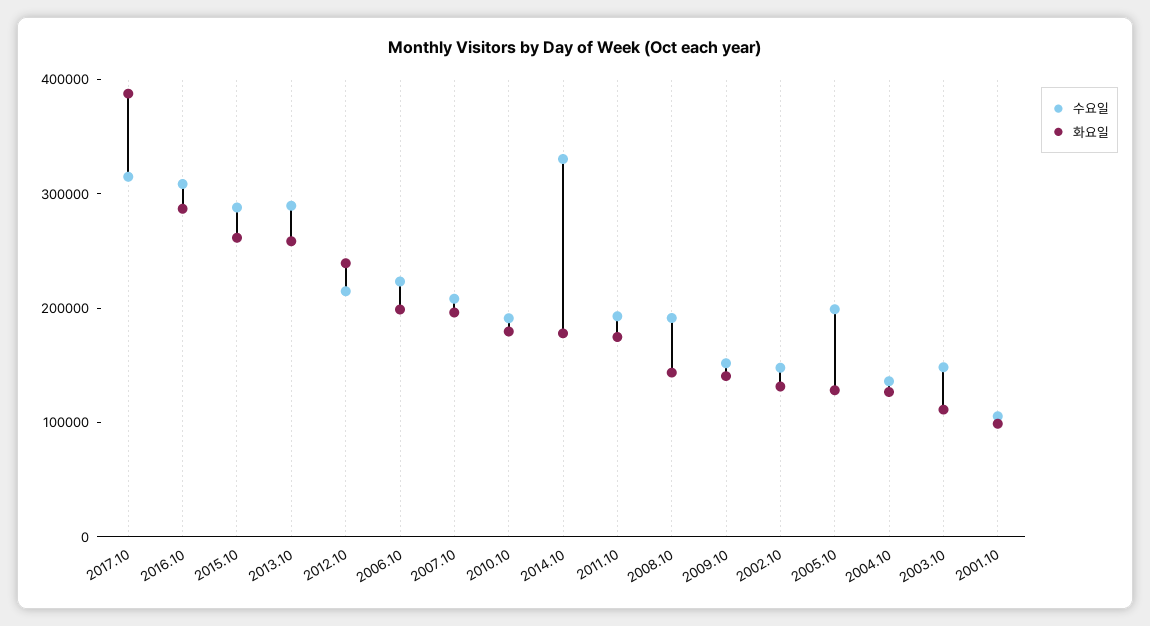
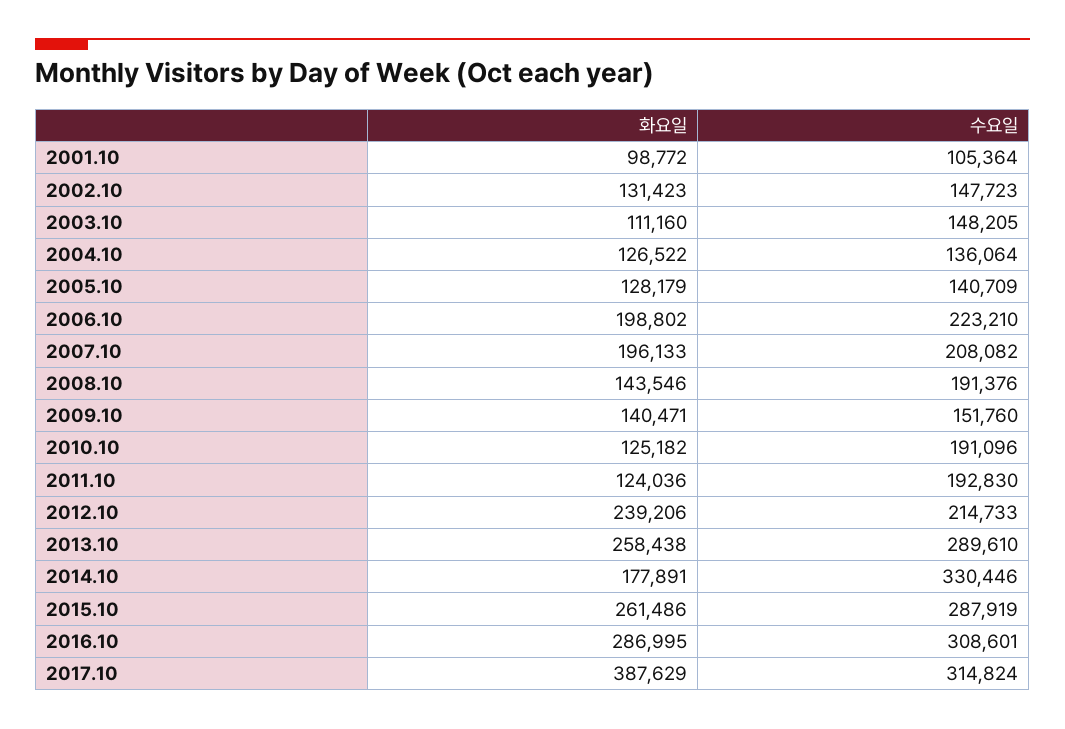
  {
    "수요일": {
      "2017.10": 314824,
      "2016.10": 308601,
      "2015.10": 287919,
      "2013.10": 289610,
      "2012.10": 214733,
      "2006.10": 223210,
      "2007.10": 208082,
      "2010.10": 191096,
      "2014.10": 330446,
      "2011.10": 192830,
      "2008.10": 191376,
      "2009.10": 151760,
      "2002.10": 147723,
-     "2005.10": 200000,
+     "2005.10": 140709,
      "2004.10": 136064,
      "2003.10": 148205,
      "2001.10": 105364
    },
    "화요일": {
      "2017.10": 387629,
      "2016.10": 286995,
      "2015.10": 261486,
      "2013.10": 258438,
      "2012.10": 239206,
      "2006.10": 198802,
      "2007.10": 196133,
-     "2010.10": 180000,
+     "2010.10": 125182,
      "2014.10": 177891,
-     "2011.10": 180000,
+     "2011.10": 124036,
      "2008.10": 143546,
      "2009.10": 140471,
      "2002.10": 131423,
      "2005.10": 128179,
      "2004.10": 126522,
      "2003.10": 111160,
      "2001.10": 98772
    }
  }

